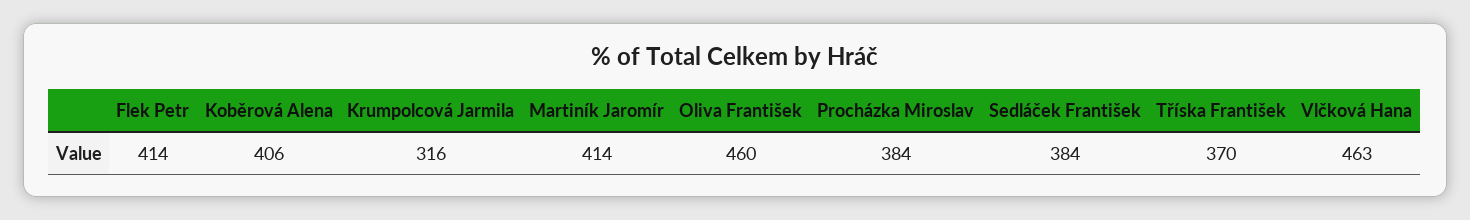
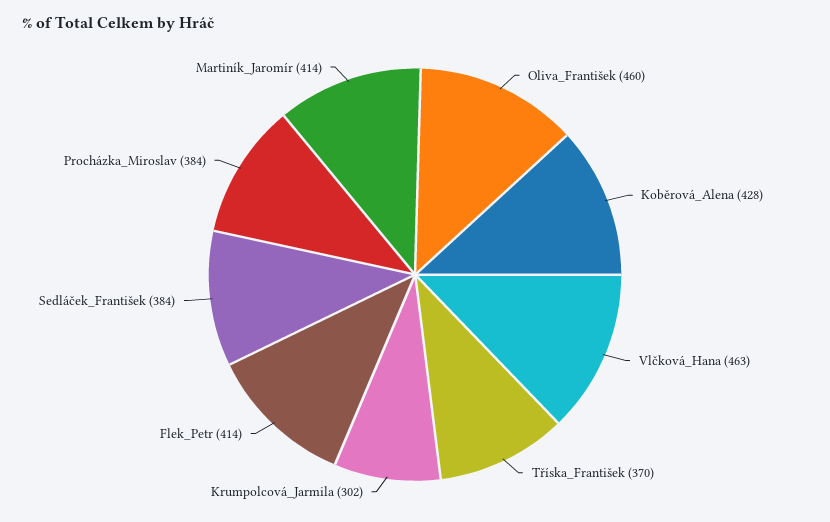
  {
    "Flek Petr": 414,
-   "Koběrová Alena": 406,
+   "Koběrová Alena": 428,
-   "Krumpolcová Jarmila": 316,
+   "Krumpolcová Jarmila": 302,
    "Martiník Jaromír": 414,
    "Oliva František": 460,
    "Procházka Miroslav": 384,
    "Sedláček František": 384,
    "Tříska František": 370,
    "Vlčková Hana": 463
  }

